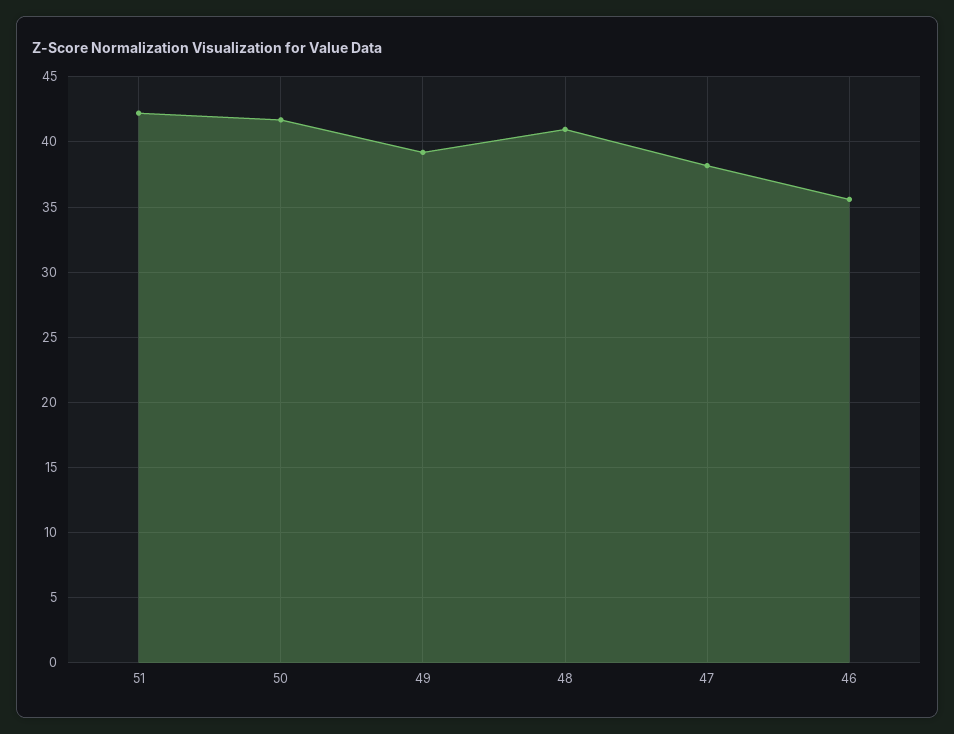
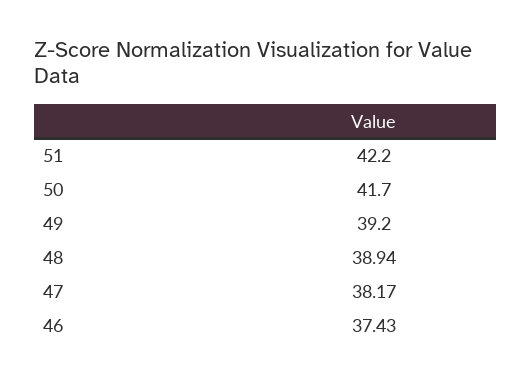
  {
    "51": 42.2,
    "50": 41.7,
    "49": 39.2,
-   "48": 41,
+   "48": 38.94,
    "47": 38.17,
-   "46": 35.5
+   "46": 37.43
  }

